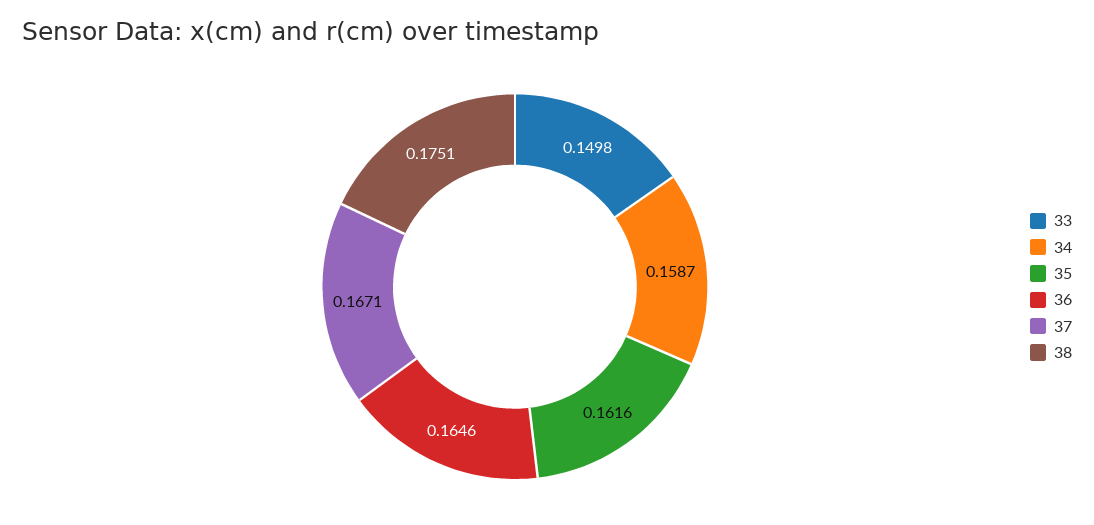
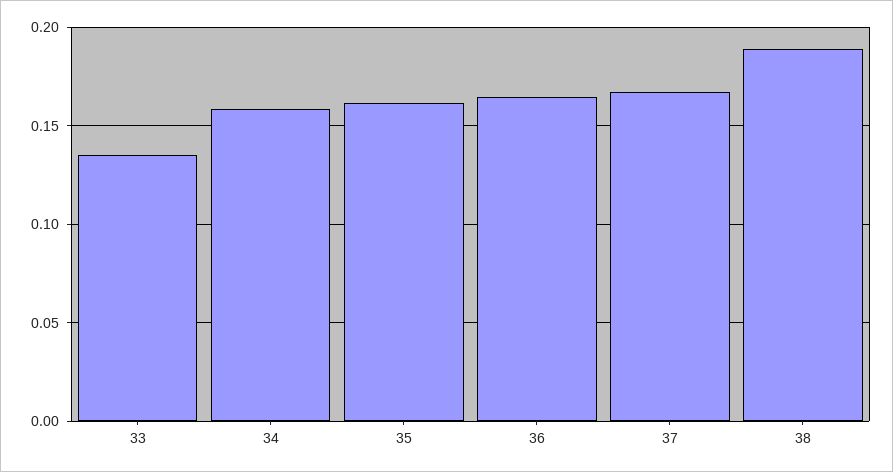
  {
-   "33": 0.1498,
+   "33": 0.135,
    "34": 0.1587,
    "35": 0.1616,
    "36": 0.1646,
    "37": 0.1671,
-   "38": 0.1751
+   "38": 0.19
  }

